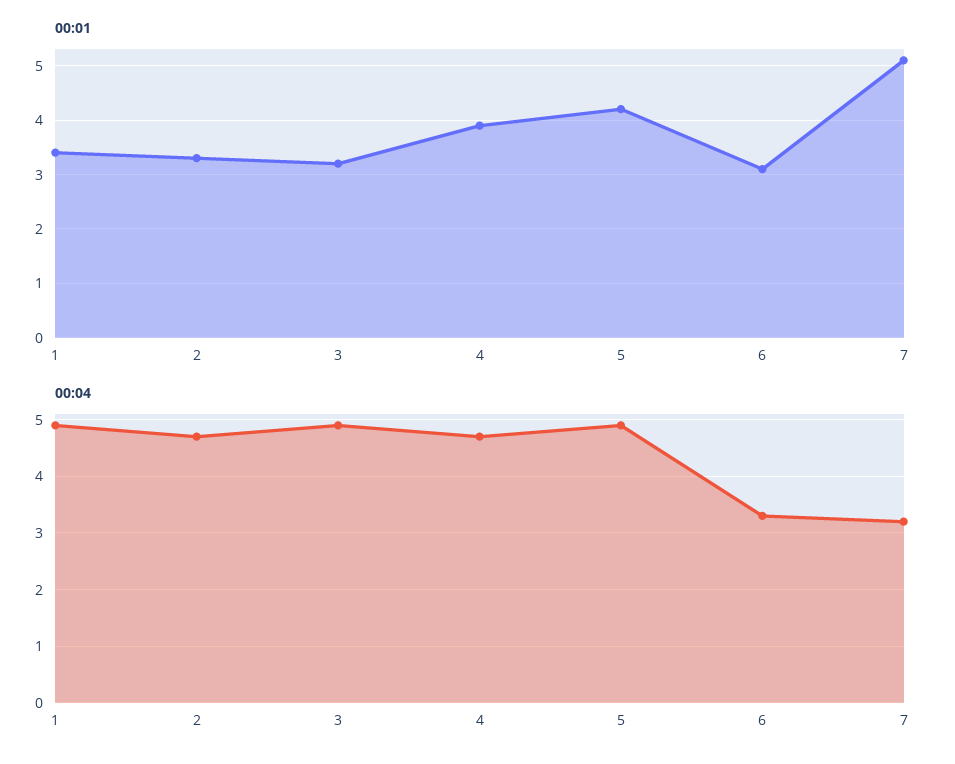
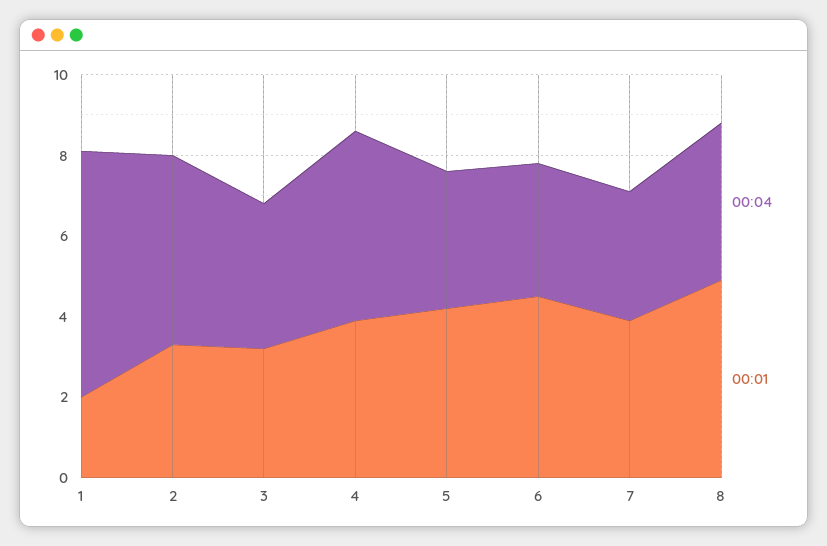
  {
    "00:01": {
-     "1": 3.5,
+     "1": 2,
      "2": 3.5,
      "3": 3,
      "4": 4,
      "5": 4,
-     "6": 3,
+     "6": 4.5,
-     "7": 5
+     "7": 4,
+     "8": 5
    },
    "00:04": {
-     "1": 5,
+     "1": 6,
      "2": 4.5,
-     "3": 5,
+     "3": 3.5,
      "4": 4.5,
-     "5": 5,
+     "5": 3.5,
      "6": 3.5,
-     "7": 3
+     "7": 3,
+     "8": 4
    }
  }

